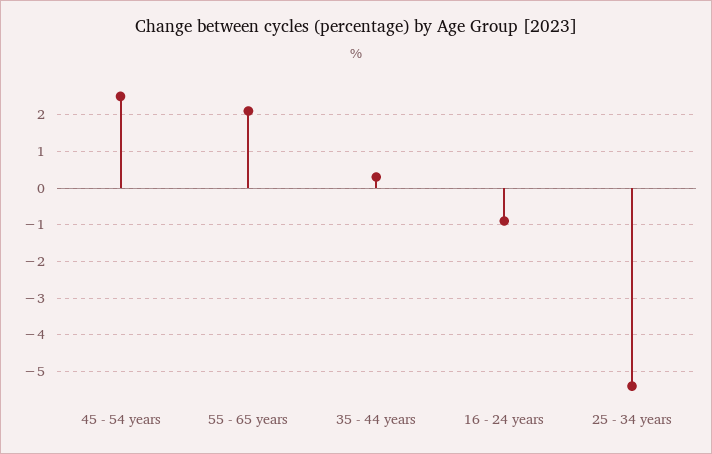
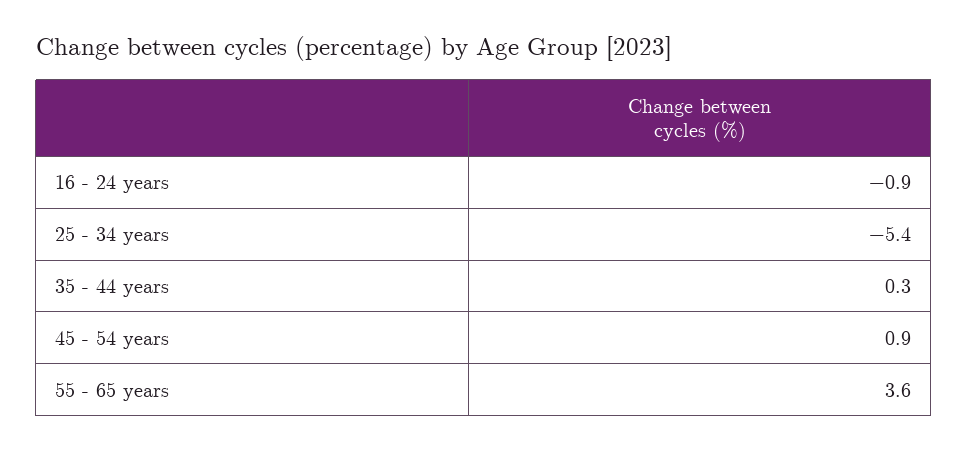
  {
-   "45 - 54 years": 2.5,
+   "45 - 54 years": 0.9,
-   "55 - 65 years": 2,
+   "55 - 65 years": 3.6,
    "35 - 44 years": 0.3,
    "16 - 24 years": -0.9,
    "25 - 34 years": -5.4
  }

